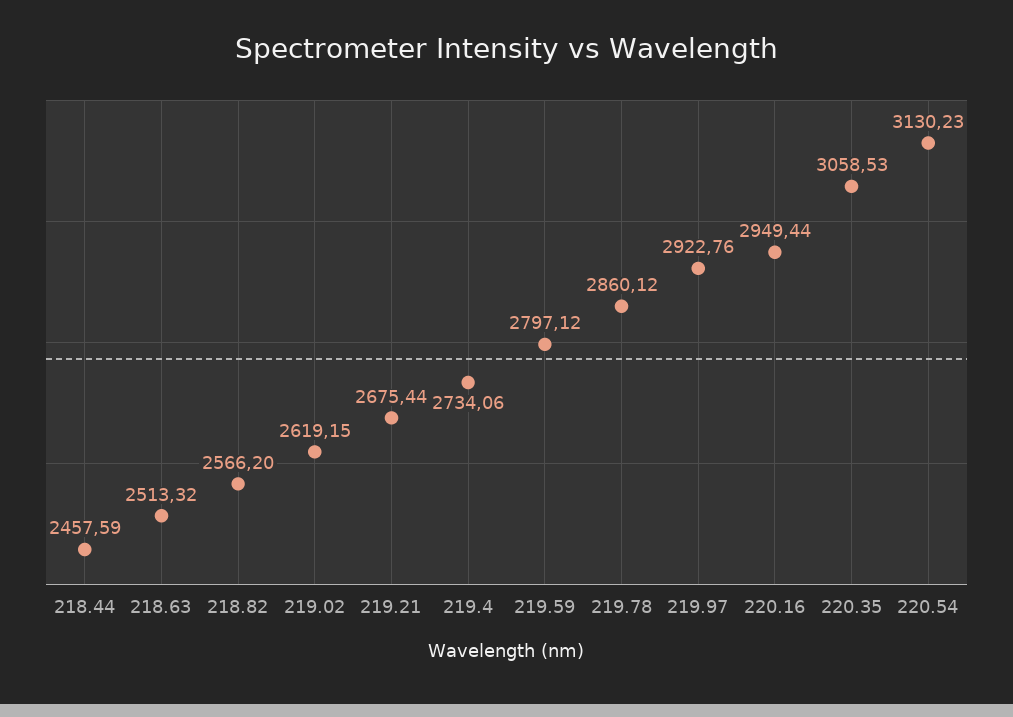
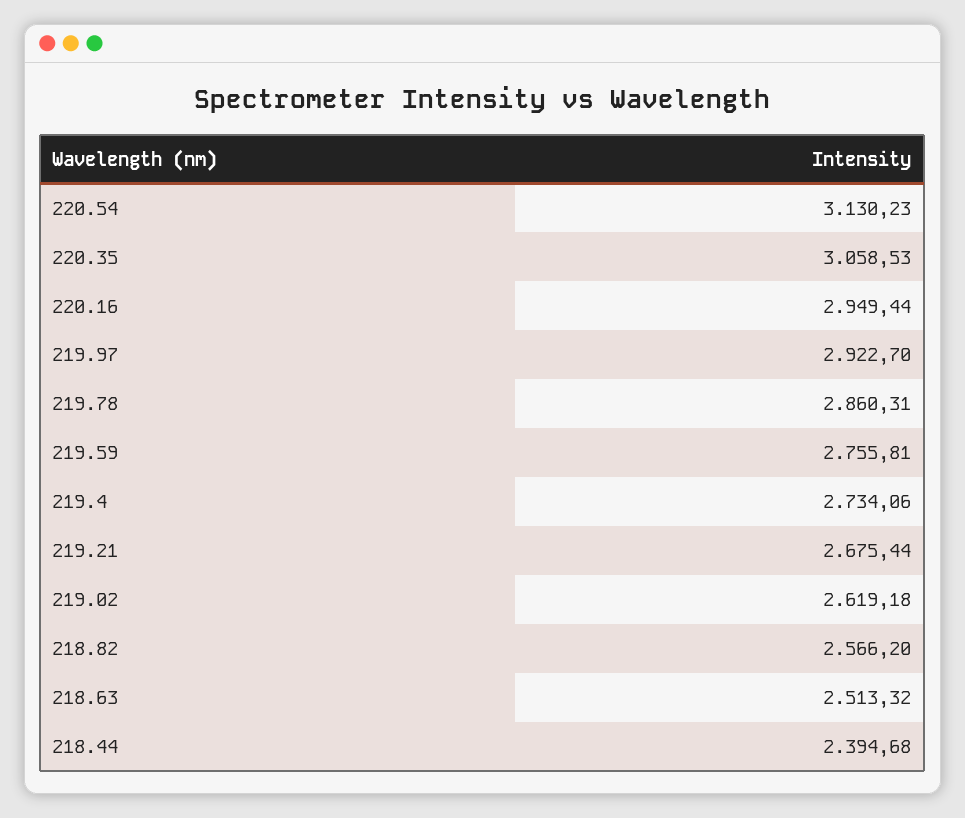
  {
-   "218.44": 2457.59,
+   "218.44": 2394.68,
    "218.63": 2513.32,
    "218.82": 2566.2,
-   "219.02": 2619.15,
+   "219.02": 2619.18,
    "219.21": 2675.44,
    "219.4": 2734.06,
-   "219.59": 2797.12,
+   "219.59": 2755.81,
-   "219.78": 2860.12,
+   "219.78": 2860.31,
-   "219.97": 2922.76,
+   "219.97": 2922.7,
    "220.16": 2949.44,
    "220.35": 3058.53,
    "220.54": 3130.23
  }

